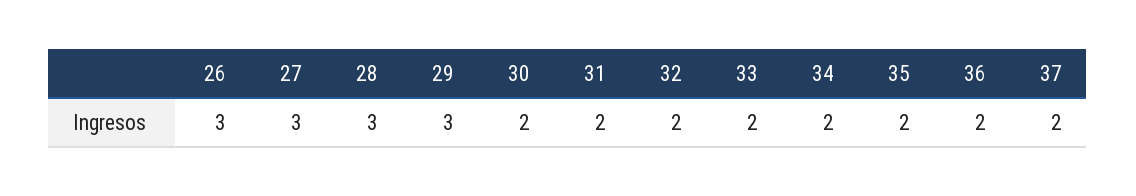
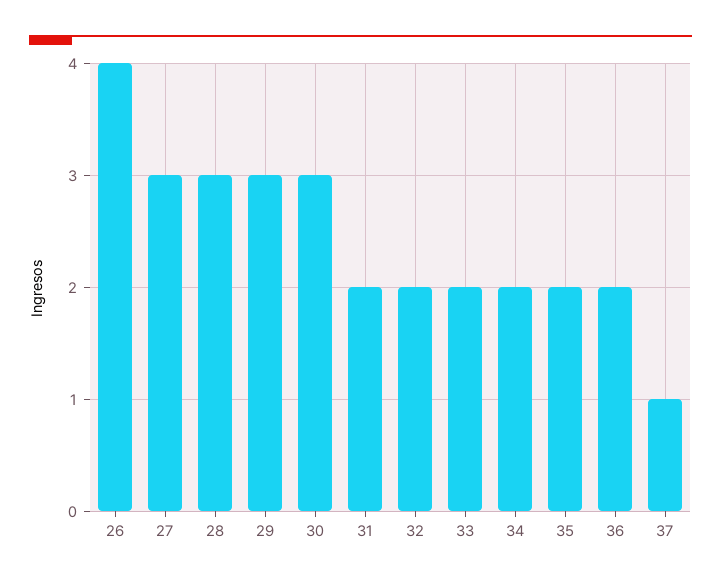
  {
-   "26": 3,
+   "26": 4,
    "27": 3,
    "28": 3,
    "29": 3,
-   "30": 2,
+   "30": 3,
    "31": 2,
    "32": 2,
    "33": 2,
    "34": 2,
    "35": 2,
    "36": 2,
-   "37": 2
+   "37": 1
  }

